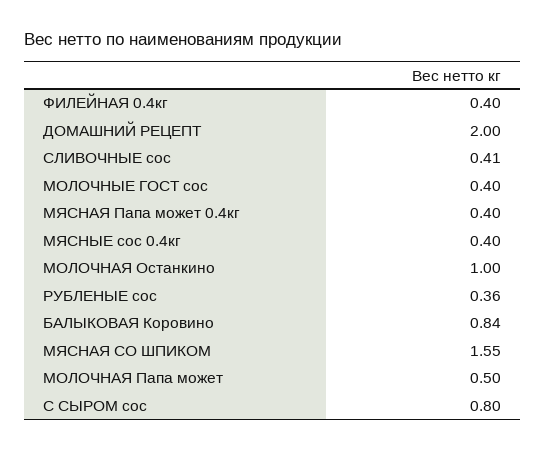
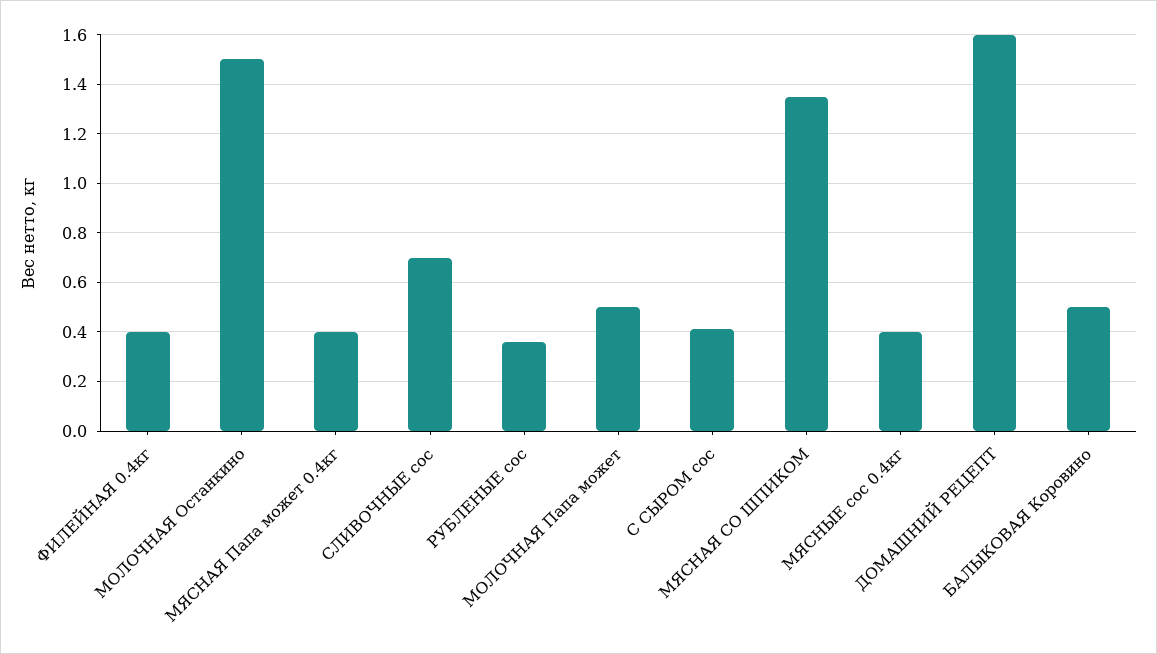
  {
    "ФИЛЕЙНАЯ 0.4кг": 0.4,
-   "ДОМАШНИЙ РЕЦЕПТ": 2,
+   "ДОМАШНИЙ РЕЦЕПТ": 1.6,
-   "СЛИВОЧНЫЕ сос": 0.41,
+   "СЛИВОЧНЫЕ сос": 0.7,
-   "МОЛОЧНЫЕ ГОСТ сос": 0.4,
    "МЯСНАЯ Папа может 0.4кг": 0.4,
    "МЯСНЫЕ сос 0.4кг": 0.4,
-   "МОЛОЧНАЯ Останкино": 1,
+   "МОЛОЧНАЯ Останкино": 1.5,
    "РУБЛЕНЫЕ сос": 0.36,
-   "БАЛЫКОВАЯ Коровино": 0.84,
+   "БАЛЫКОВАЯ Коровино": 0.5,
-   "МЯСНАЯ СО ШПИКОМ": 1.55,
+   "МЯСНАЯ СО ШПИКОМ": 1.35,
    "МОЛОЧНАЯ Папа может": 0.5,
-   "С СЫРОМ сос": 0.8
+   "С СЫРОМ сос": 0.4
  }

